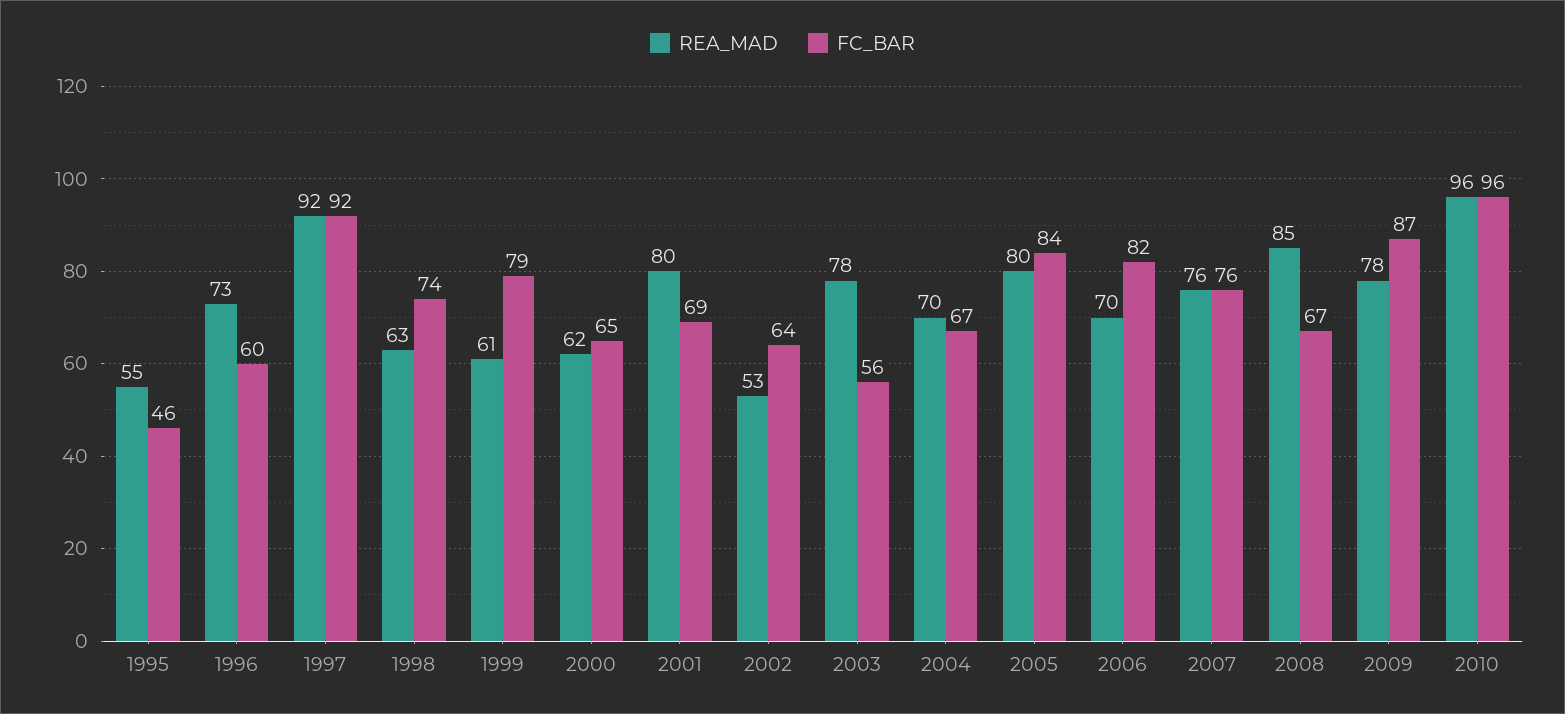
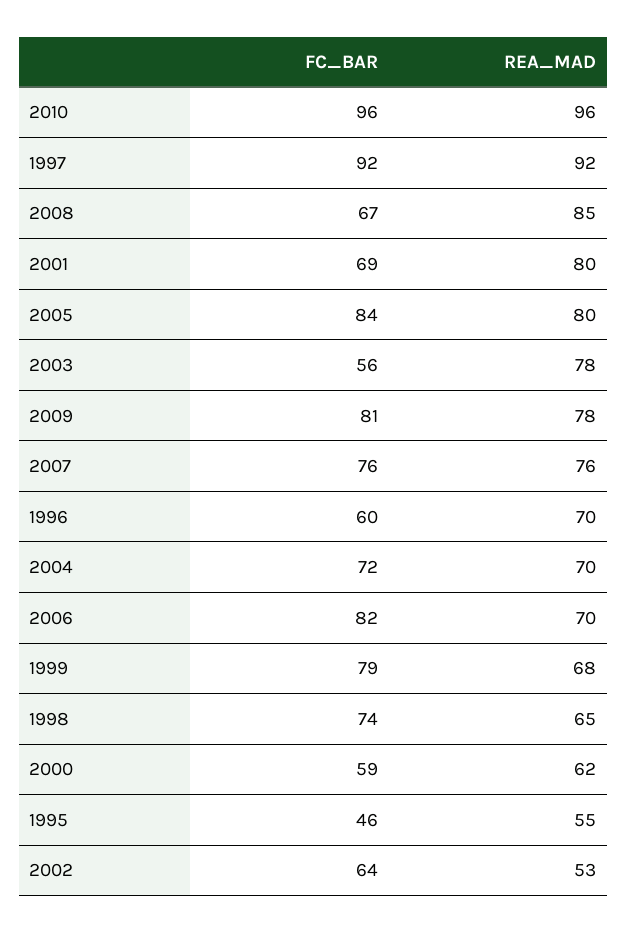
  {
    "REA_MAD": {
      "1995": 55,
-     "1996": 73,
+     "1996": 70,
      "1997": 92,
-     "1998": 63,
+     "1998": 65,
-     "1999": 61,
+     "1999": 68,
      "2000": 62,
      "2001": 80,
      "2002": 53,
      "2003": 78,
      "2004": 70,
      "2005": 80,
      "2006": 70,
      "2007": 76,
      "2008": 85,
      "2009": 78,
      "2010": 96
    },
    "FC_BAR": {
      "1995": 46,
      "1996": 60,
      "1997": 92,
      "1998": 74,
      "1999": 79,
-     "2000": 65,
+     "2000": 59,
      "2001": 69,
      "2002": 64,
      "2003": 56,
-     "2004": 67,
+     "2004": 72,
      "2005": 84,
      "2006": 82,
      "2007": 76,
      "2008": 67,
-     "2009": 87,
+     "2009": 81,
      "2010": 96
    }
  }

